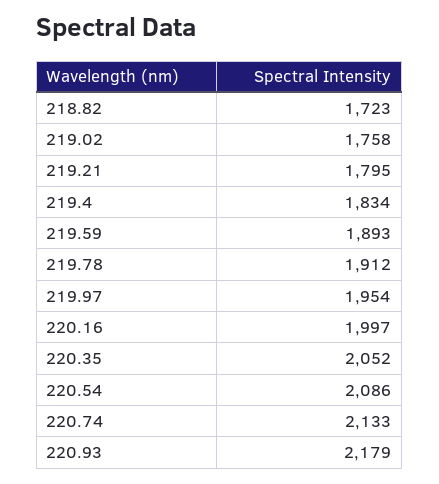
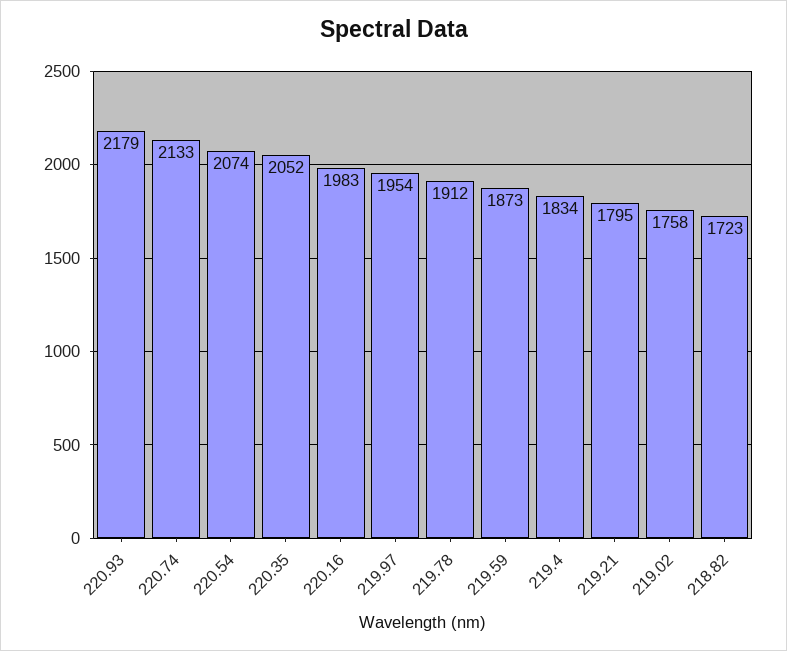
  {
    "218.82": 1723,
    "219.02": 1758,
    "219.21": 1795,
    "219.4": 1834,
-   "219.59": 1893,
+   "219.59": 1873,
    "219.78": 1912,
    "219.97": 1954,
-   "220.16": 1997,
+   "220.16": 1983,
    "220.35": 2052,
-   "220.54": 2086,
+   "220.54": 2074,
    "220.74": 2133,
    "220.93": 2179
  }

